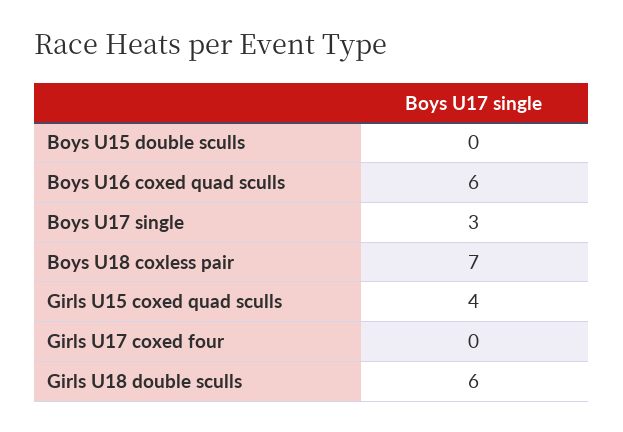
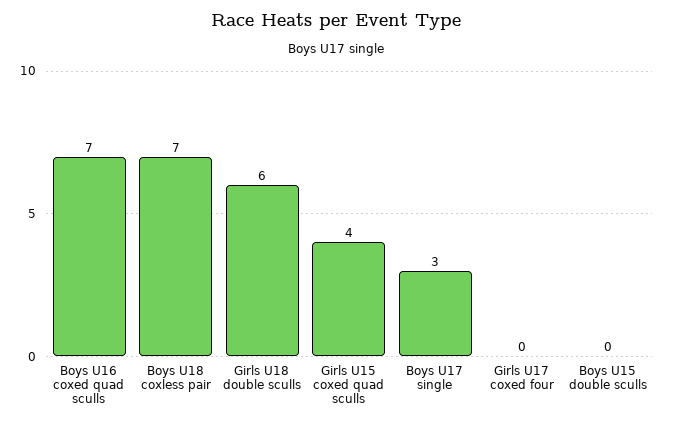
  {
    "Boys U15 double sculls": 0,
-   "Boys U16 coxed quad sculls": 6,
+   "Boys U16 coxed quad sculls": 7,
    "Boys U17 single": 3,
    "Boys U18 coxless pair": 7,
    "Girls U15 coxed quad sculls": 4,
    "Girls U17 coxed four": 0,
    "Girls U18 double sculls": 6
  }

